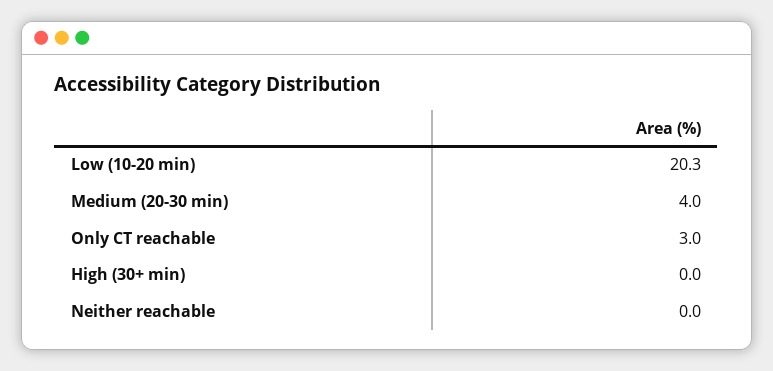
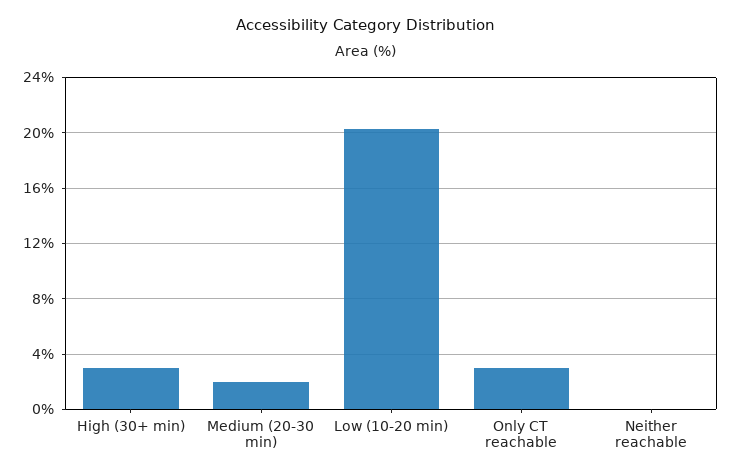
  {
    "Low (10-20 min)": 20.3,
-   "Medium (20-30 min)": 4,
+   "Medium (20-30 min)": 2,
    "Only CT reachable": 3,
-   "High (30+ min)": 0,
+   "High (30+ min)": 3,
    "Neither reachable": 0
  }

